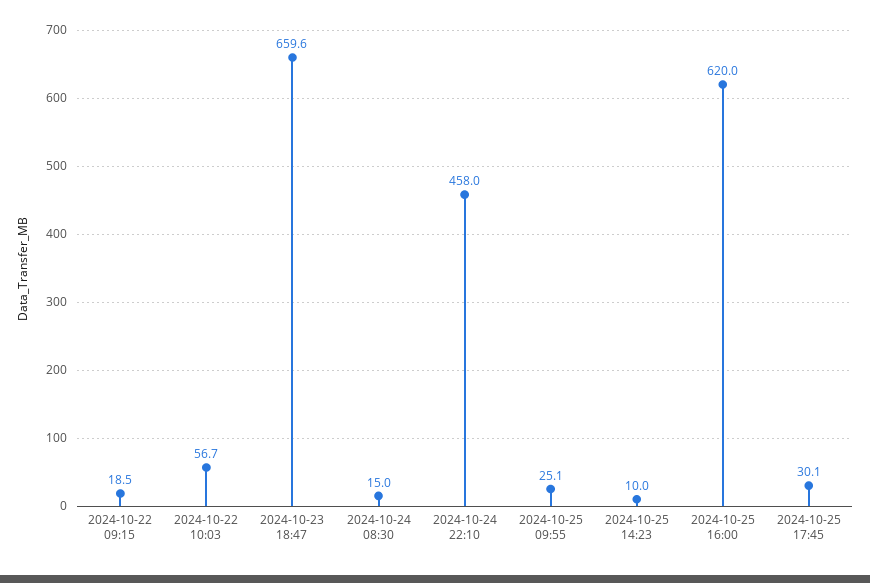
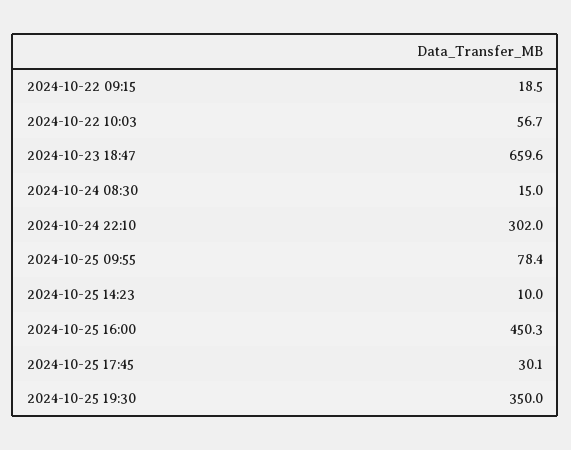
  {
    "2024-10-22 09:15": 18.5,
    "2024-10-22 10:03": 56.7,
    "2024-10-23 18:47": 659.6,
    "2024-10-24 08:30": 15,
-   "2024-10-24 22:10": 458,
+   "2024-10-24 22:10": 302,
-   "2024-10-25 09:55": 25.1,
+   "2024-10-25 09:55": 78.4,
    "2024-10-25 14:23": 10,
-   "2024-10-25 16:00": 620,
+   "2024-10-25 16:00": 450.3,
-   "2024-10-25 17:45": 30.1
+   "2024-10-25 17:45": 30.1,
+   "2024-10-25 19:30": 350
  }

